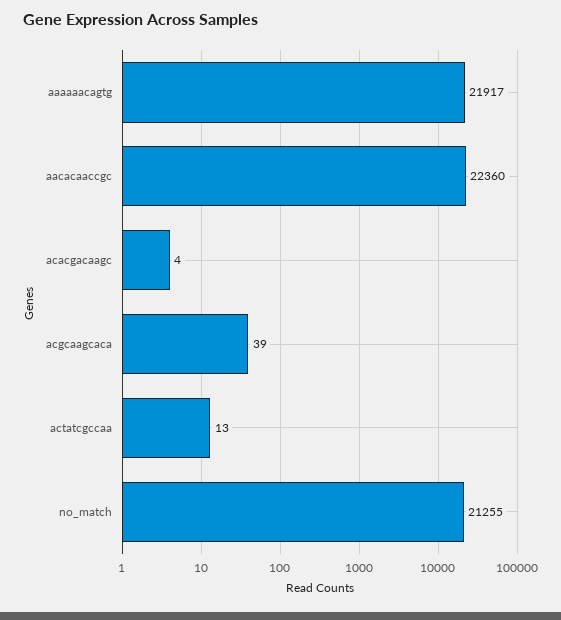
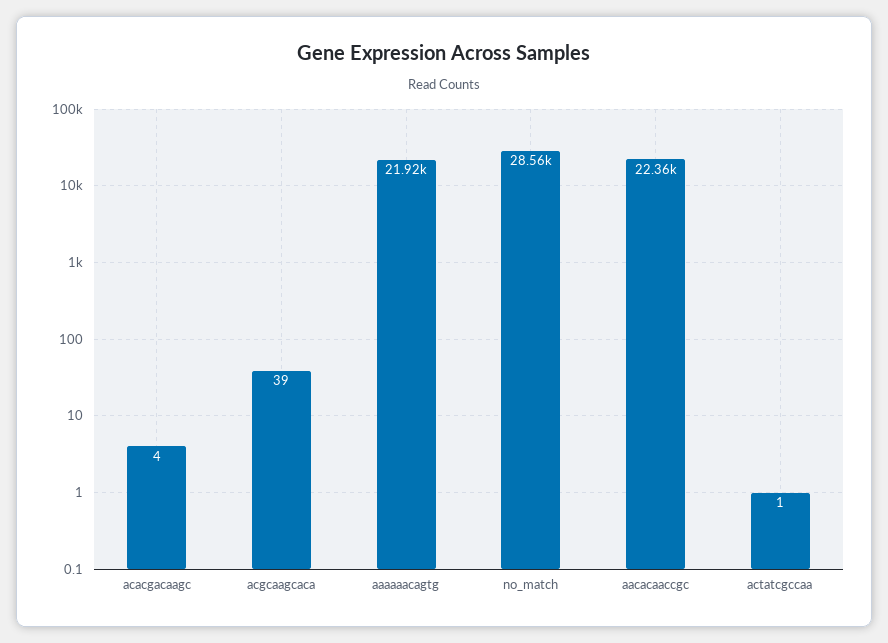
  {
    "aaaaaacagtg": 21917,
    "aacacaaccgc": 22360,
    "acacgacaagc": 4,
    "acgcaagcaca": 39,
-   "actatcgccaa": 13,
+   "actatcgccaa": 1,
-   "no_match": 21255
+   "no_match": 28560
  }

